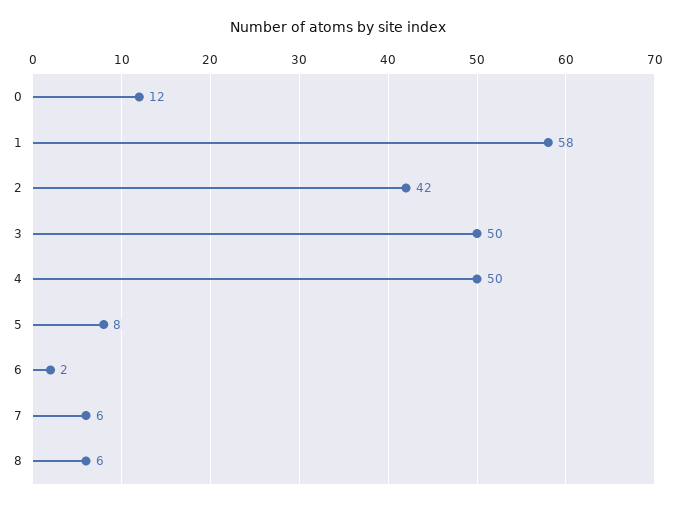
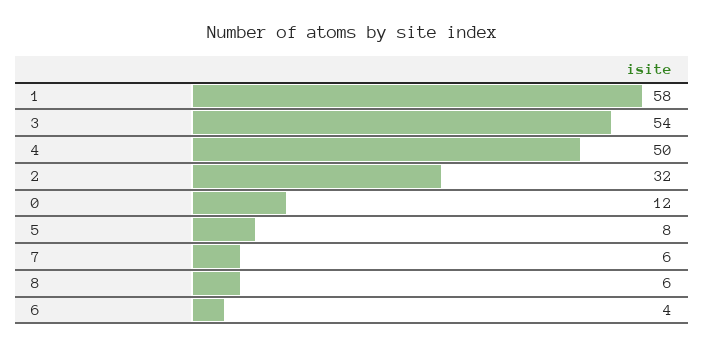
  {
    "0": 12,
    "1": 58,
-   "2": 42,
+   "2": 32,
-   "3": 50,
+   "3": 54,
    "4": 50,
    "5": 8,
-   "6": 2,
+   "6": 4,
    "7": 6,
    "8": 6
  }

